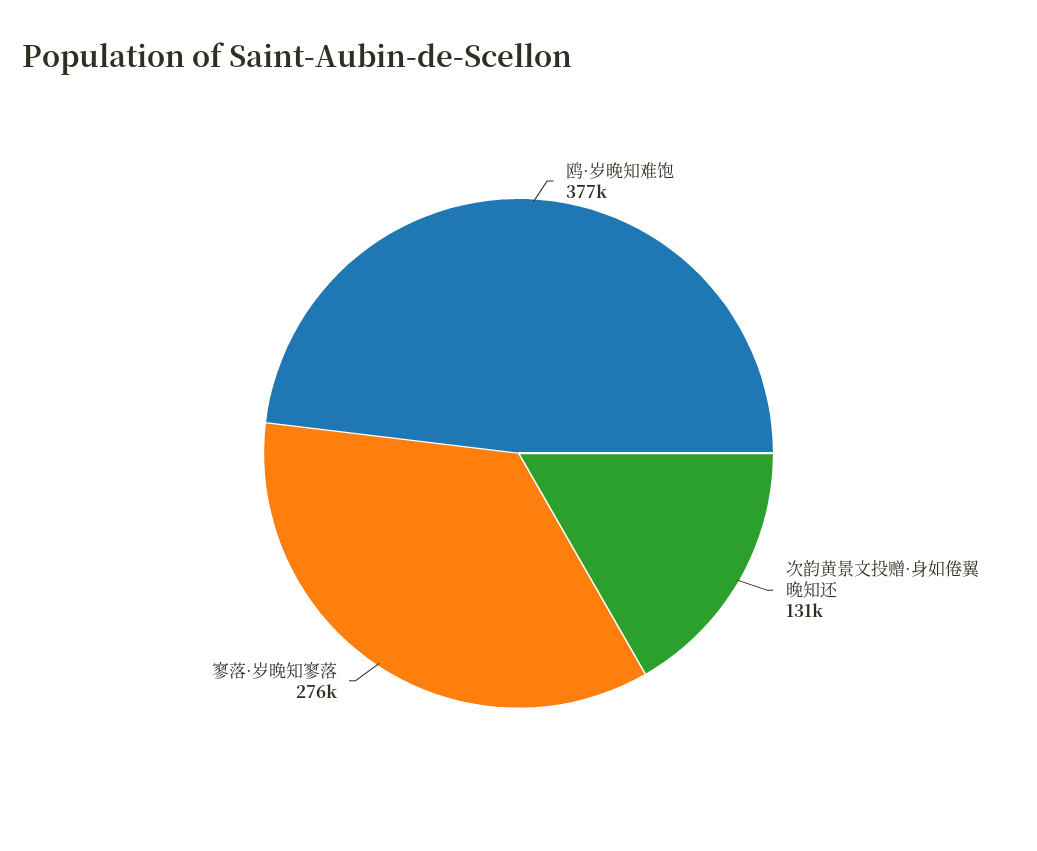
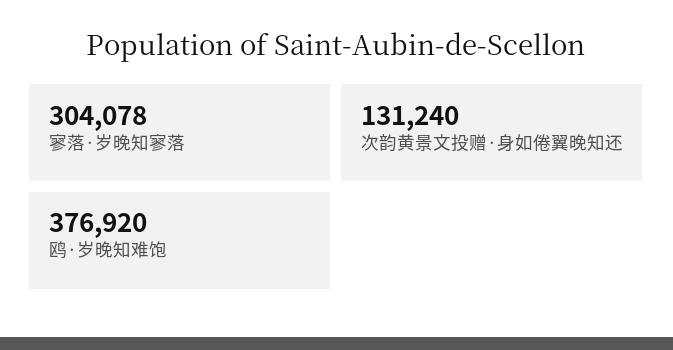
  {
    "鸥·岁晚知难饱": 376920,
    "次韵黄景文投赠·身如倦翼晚知还": 131240,
-   "寥落·岁晚知寥落": 276000
+   "寥落·岁晚知寥落": 304078
  }

